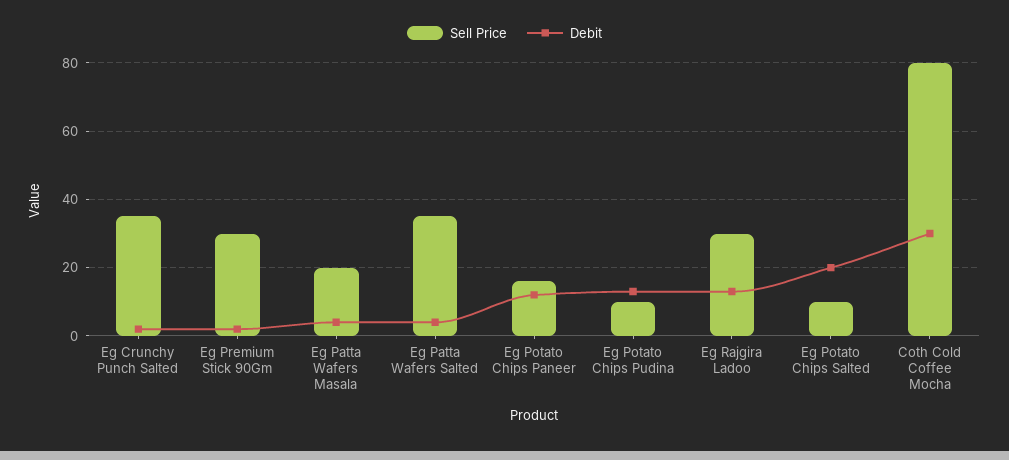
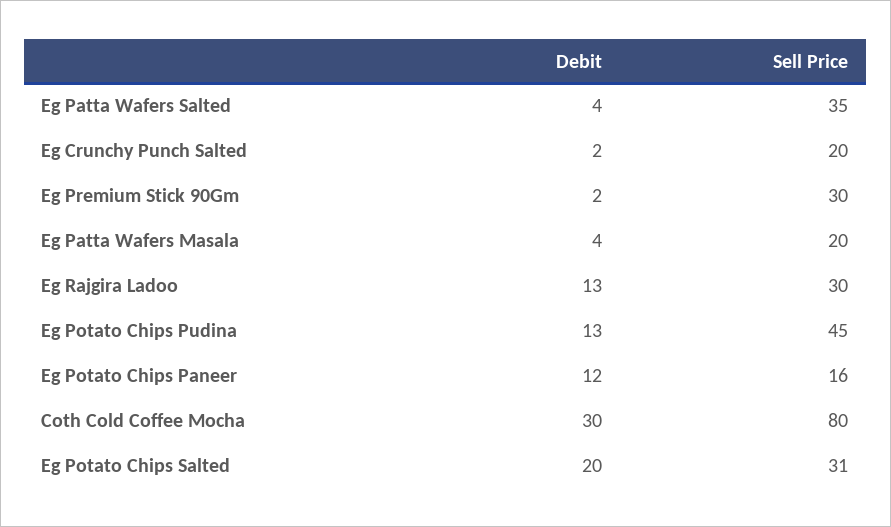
  {
    "Sell Price": {
-     "Eg Crunchy Punch Salted": 35,
+     "Eg Crunchy Punch Salted": 20,
      "Eg Premium Stick 90Gm": 30,
      "Eg Patta Wafers Masala": 20,
      "Eg Patta Wafers Salted": 35,
      "Eg Potato Chips Paneer": 16,
-     "Eg Potato Chips Pudina": 10,
+     "Eg Potato Chips Pudina": 45,
      "Eg Rajgira Ladoo": 30,
-     "Eg Potato Chips Salted": 10,
+     "Eg Potato Chips Salted": 31,
      "Coth Cold Coffee Mocha": 80
    },
    "Debit": {
      "Eg Crunchy Punch Salted": 2,
      "Eg Premium Stick 90Gm": 2,
      "Eg Patta Wafers Masala": 4,
      "Eg Patta Wafers Salted": 4,
      "Eg Potato Chips Paneer": 12,
      "Eg Potato Chips Pudina": 13,
      "Eg Rajgira Ladoo": 13,
      "Eg Potato Chips Salted": 20,
      "Coth Cold Coffee Mocha": 30
    }
  }

